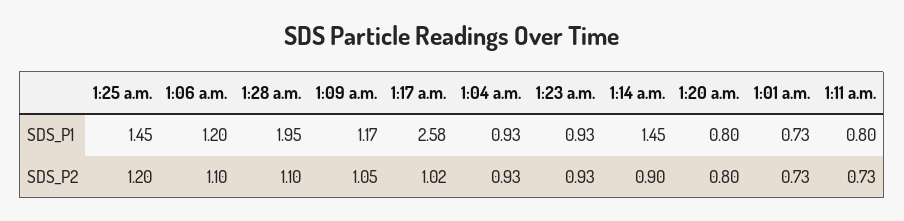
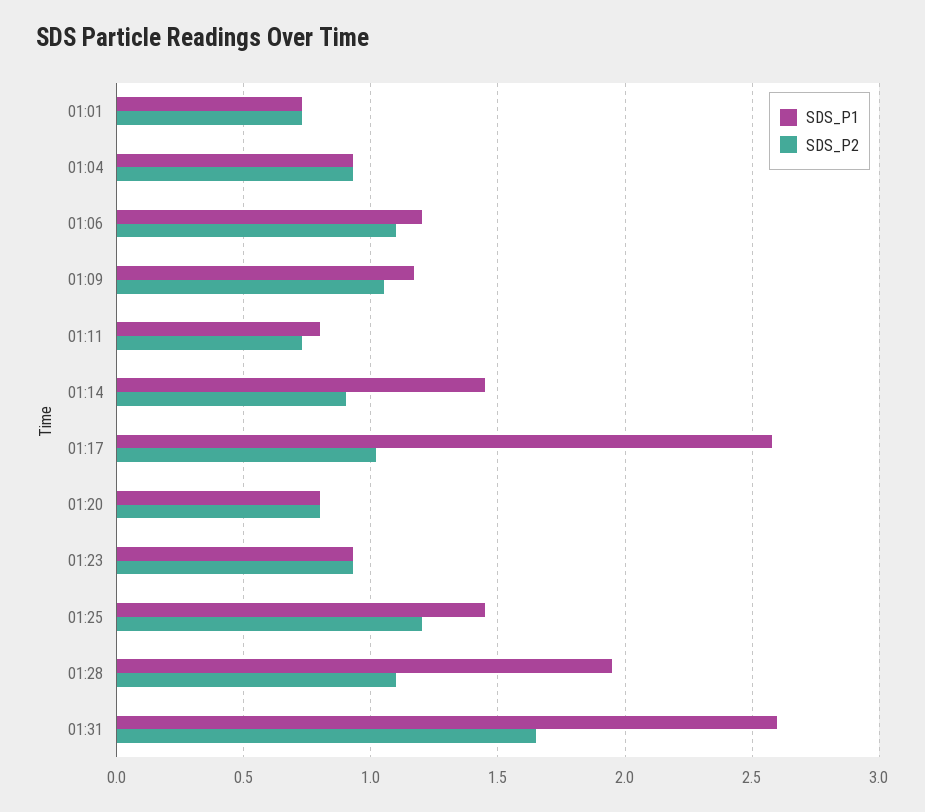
  {
    "SDS_P1": {
      "1:25 a.m.": 1.45,
      "1:06 a.m.": 1.2,
      "1:28 a.m.": 1.95,
      "1:09 a.m.": 1.17,
      "1:17 a.m.": 2.58,
      "1:04 a.m.": 0.93,
      "1:23 a.m.": 0.93,
      "1:14 a.m.": 1.45,
      "1:20 a.m.": 0.8,
      "1:01 a.m.": 0.73,
-     "1:11 a.m.": 0.8
+     "1:11 a.m.": 0.8,
+     "01:31": 2.6
    },
    "SDS_P2": {
      "1:25 a.m.": 1.2,
      "1:06 a.m.": 1.1,
      "1:28 a.m.": 1.1,
      "1:09 a.m.": 1.05,
      "1:17 a.m.": 1.02,
      "1:04 a.m.": 0.93,
      "1:23 a.m.": 0.93,
      "1:14 a.m.": 0.9,
      "1:20 a.m.": 0.8,
      "1:01 a.m.": 0.73,
-     "1:11 a.m.": 0.73
+     "1:11 a.m.": 0.73,
+     "01:31": 1.65
    }
  }

